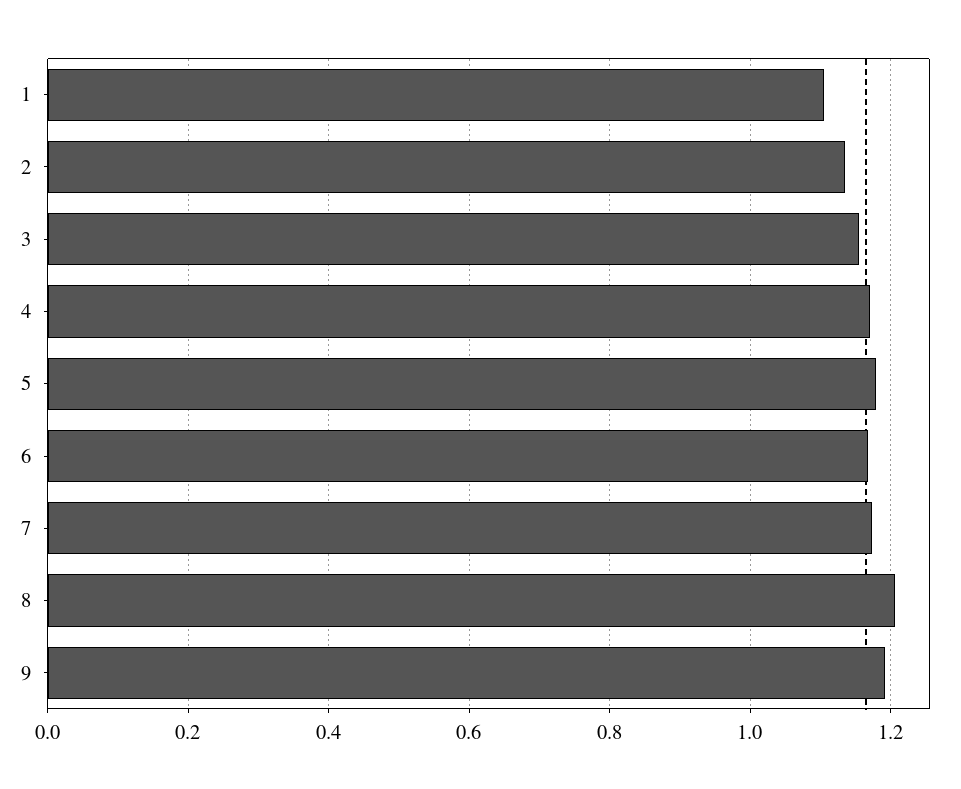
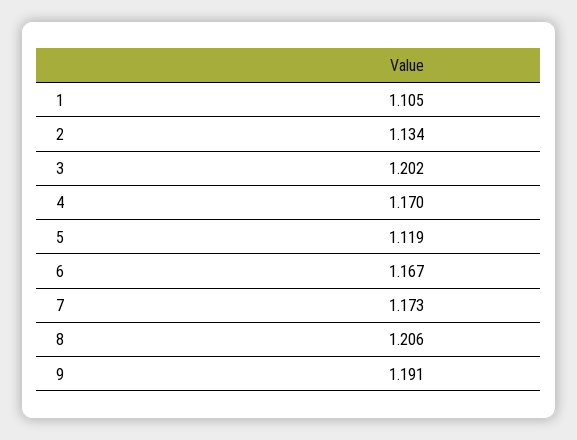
  {
    "1": 1.105,
    "2": 1.134,
-   "3": 1.16,
+   "3": 1.202,
    "4": 1.17,
-   "5": 1.18,
+   "5": 1.119,
    "6": 1.167,
    "7": 1.173,
    "8": 1.206,
    "9": 1.191
  }

